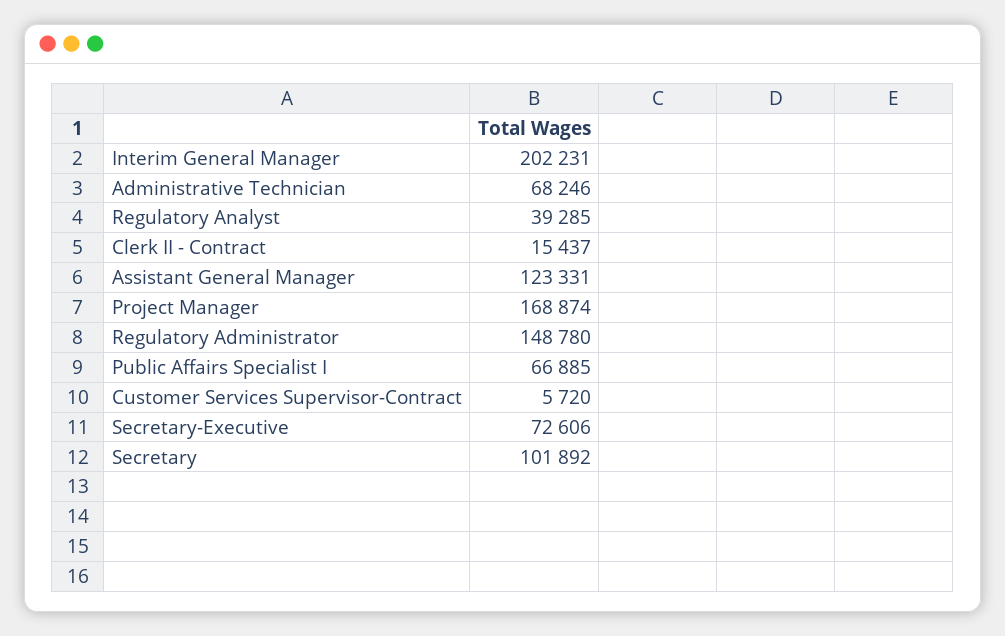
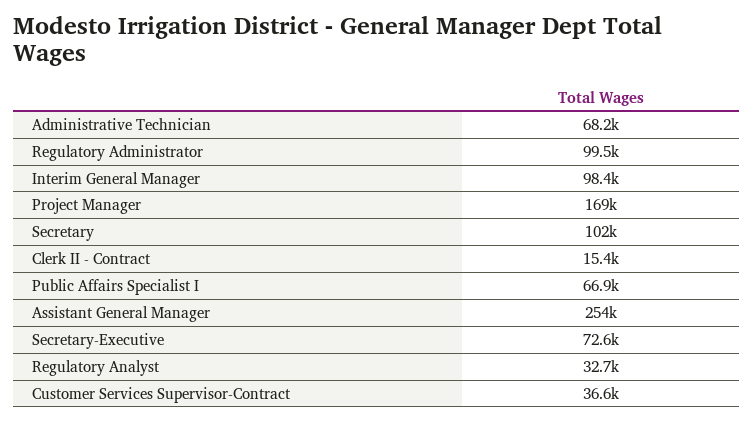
  {
-   "Interim General Manager": 202231,
+   "Interim General Manager": 98400,
    "Administrative Technician": 68246,
-   "Regulatory Analyst": 39285,
+   "Regulatory Analyst": 32700,
    "Clerk II - Contract": 15437,
-   "Assistant General Manager": 123331,
+   "Assistant General Manager": 254000,
    "Project Manager": 168874,
-   "Regulatory Administrator": 148780,
+   "Regulatory Administrator": 99500,
    "Public Affairs Specialist I": 66885,
-   "Customer Services Supervisor-Contract": 5720,
+   "Customer Services Supervisor-Contract": 36600,
    "Secretary-Executive": 72606,
    "Secretary": 101892
  }

